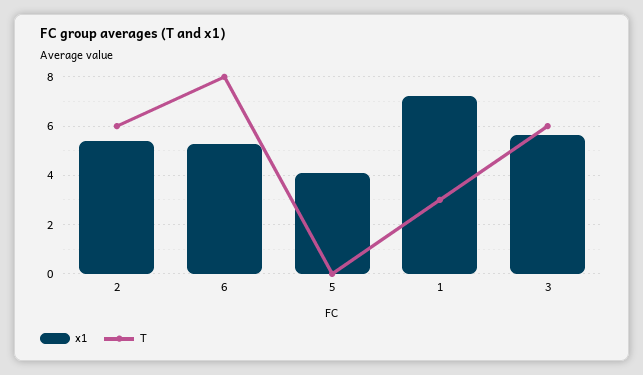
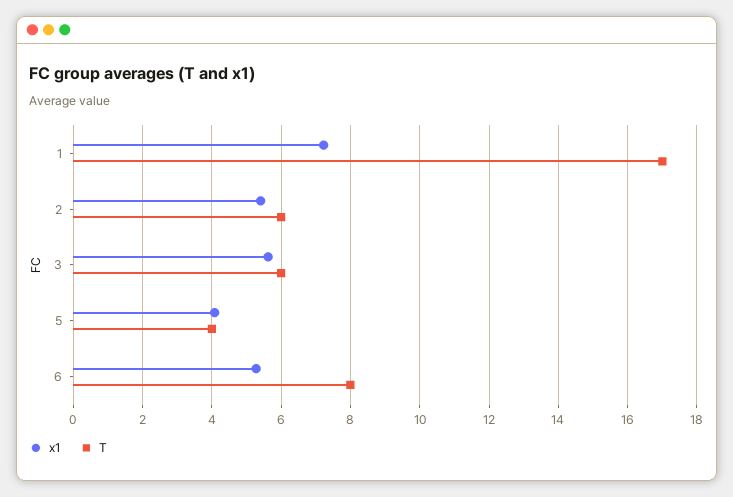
  {
    "x1": {
      "2": 5.4,
      "6": 5.2,
      "5": 4,
      "1": 7.2,
      "3": 5.6
    },
    "T": {
      "2": 6,
      "6": 8,
-     "5": 0,
+     "5": 4,
-     "1": 3,
+     "1": 17,
      "3": 6
    }
  }

